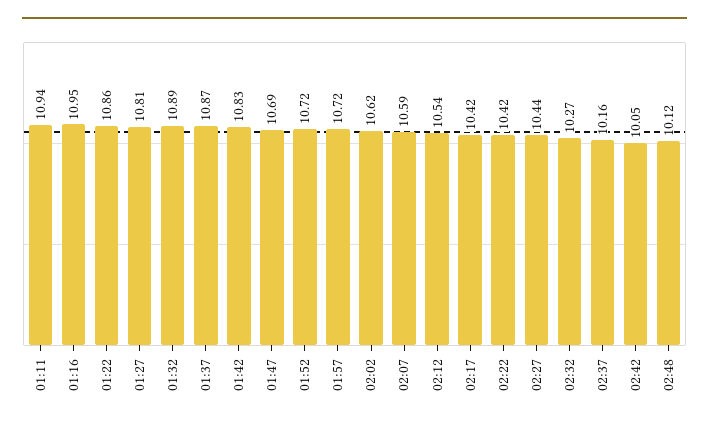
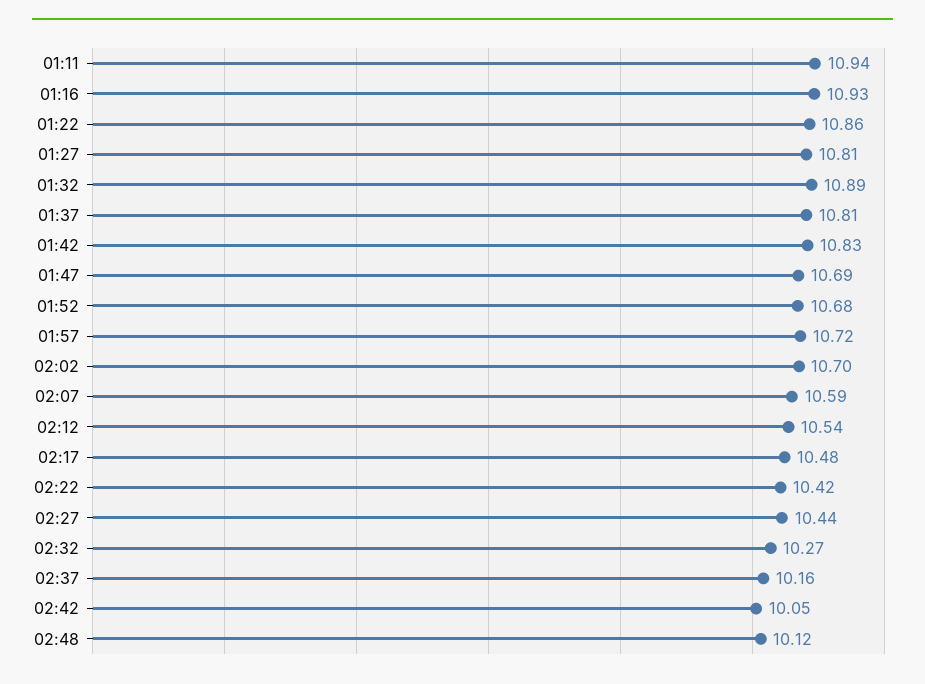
  {
    "01:11": 10.94,
-   "01:16": 10.95,
+   "01:16": 10.93,
    "01:22": 10.86,
    "01:27": 10.81,
    "01:32": 10.89,
-   "01:37": 10.87,
+   "01:37": 10.81,
    "01:42": 10.83,
    "01:47": 10.69,
-   "01:52": 10.72,
+   "01:52": 10.68,
    "01:57": 10.72,
-   "02:02": 10.62,
+   "02:02": 10.7,
    "02:07": 10.59,
    "02:12": 10.54,
-   "02:17": 10.42,
+   "02:17": 10.48,
    "02:22": 10.42,
    "02:27": 10.44,
    "02:32": 10.27,
    "02:37": 10.16,
    "02:42": 10.05,
    "02:48": 10.12
  }

